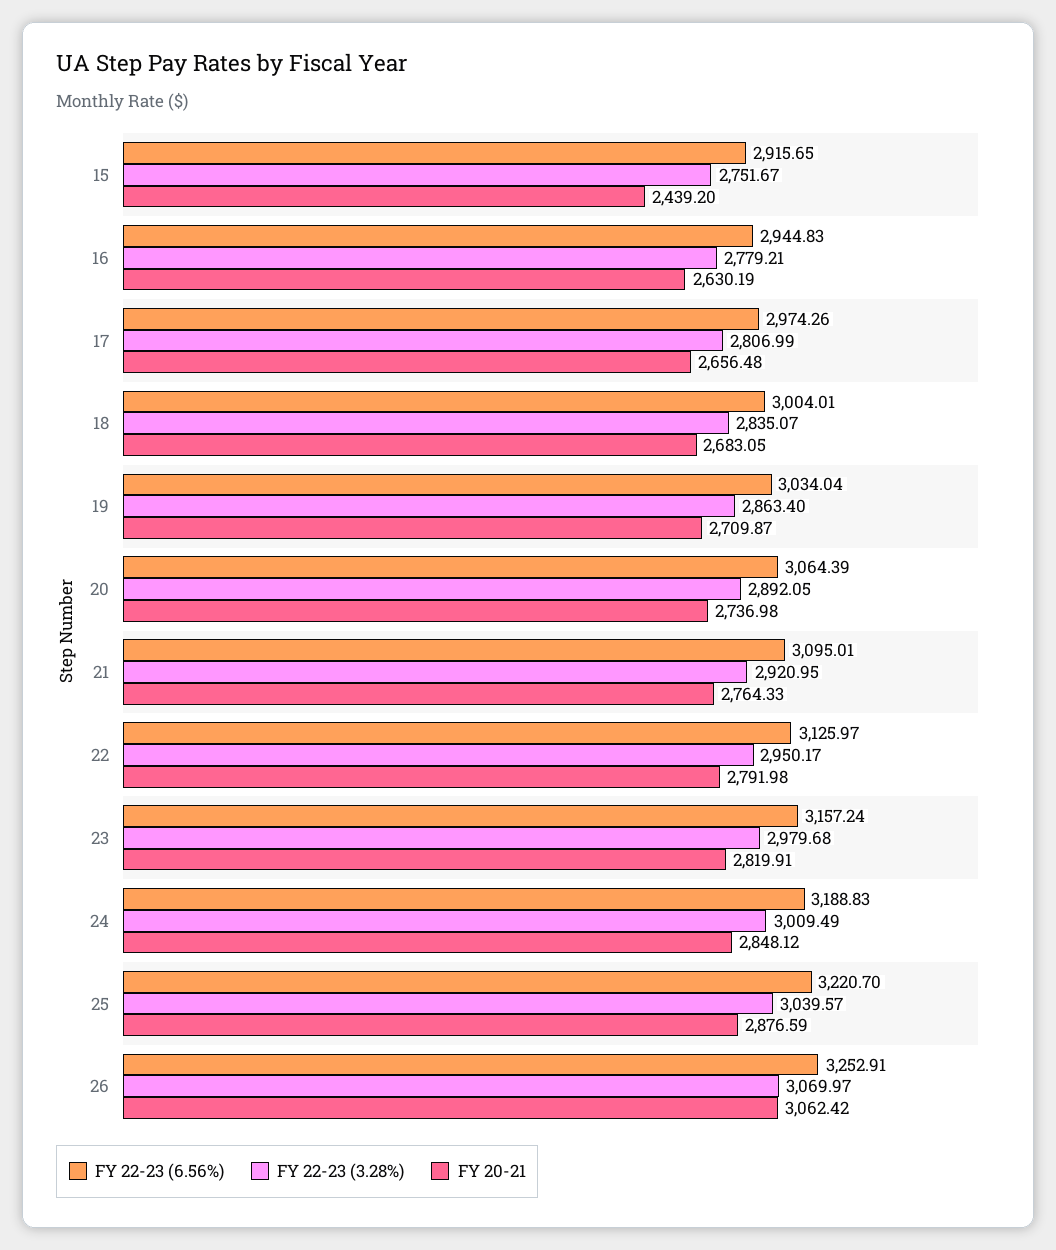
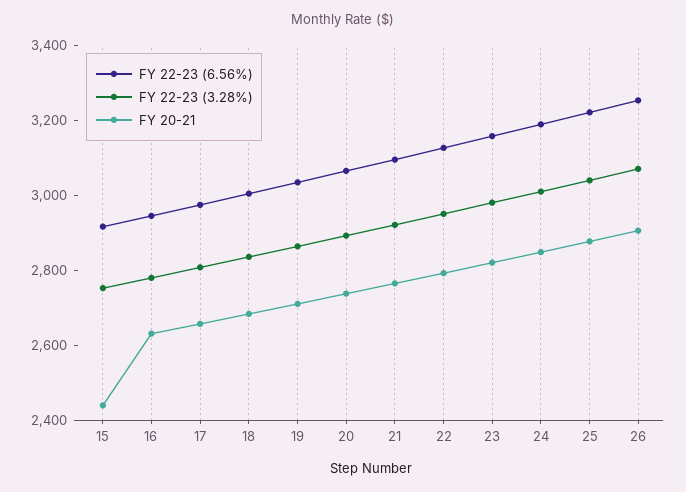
  {
    "FY 22-23 (6.56%)": {
      "15": 2915.65,
      "16": 2944.83,
      "17": 2974.26,
      "18": 3004.01,
      "19": 3034.04,
      "20": 3064.39,
      "21": 3095.01,
      "22": 3125.97,
      "23": 3157.24,
      "24": 3188.83,
      "25": 3220.7,
      "26": 3252.91
    },
    "FY 22-23 (3.28%)": {
      "15": 2751.67,
      "16": 2779.21,
      "17": 2806.99,
      "18": 2835.07,
      "19": 2863.4,
      "20": 2892.05,
      "21": 2920.95,
      "22": 2950.17,
      "23": 2979.68,
      "24": 3009.49,
      "25": 3039.57,
      "26": 3069.97
    },
    "FY 20-21": {
      "15": 2439.2,
      "16": 2630.19,
      "17": 2656.48,
      "18": 2683.05,
      "19": 2709.87,
      "20": 2736.98,
      "21": 2764.33,
      "22": 2791.98,
      "23": 2819.91,
      "24": 2848.12,
      "25": 2876.59,
-     "26": 3062.42
+     "26": 2900
    }
  }

